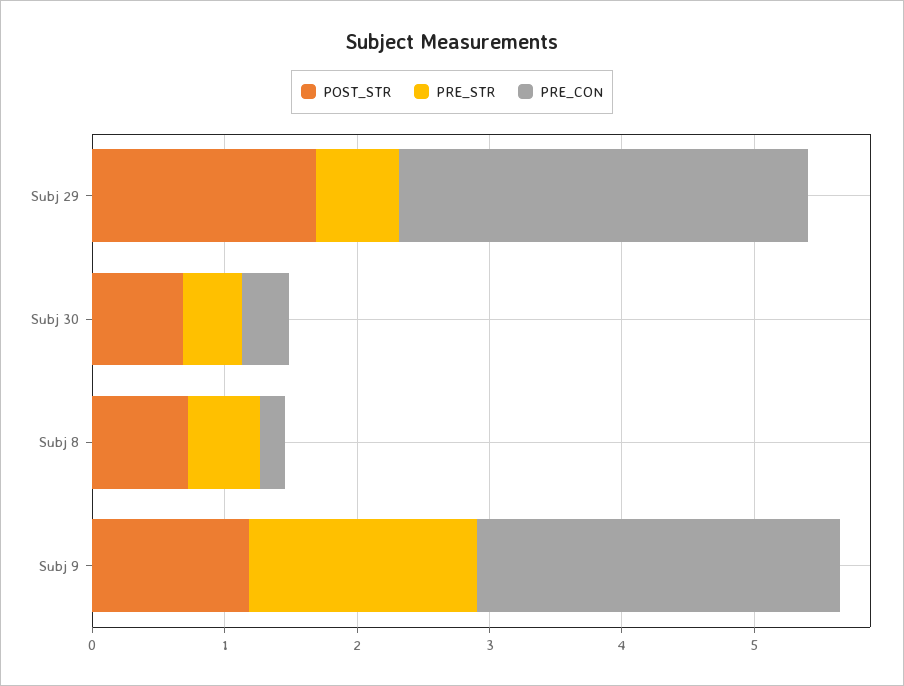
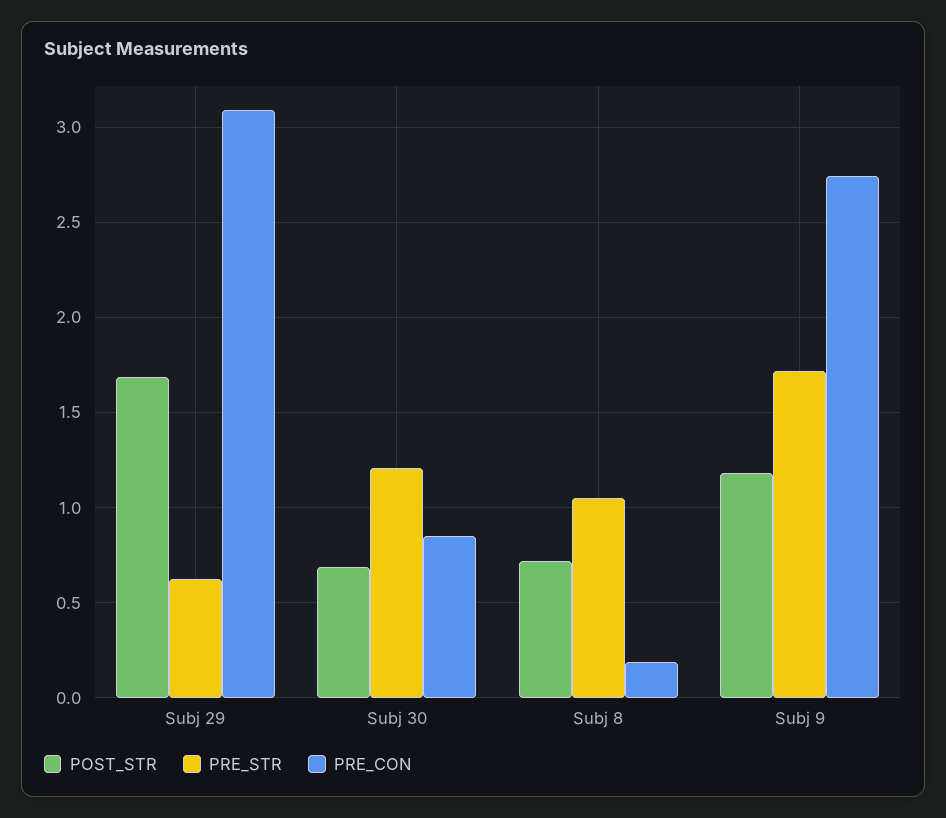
  {
    "POST_STR": {
      "Subj 29": 1.7,
      "Subj 30": 0.7,
      "Subj 8": 0.7,
      "Subj 9": 1.2
    },
    "PRE_STR": {
      "Subj 29": 0.65,
-     "Subj 30": 0.4,
+     "Subj 30": 1.2,
-     "Subj 8": 0.6,
+     "Subj 8": 1.05,
      "Subj 9": 1.7
    },
    "PRE_CON": {
      "Subj 29": 3.1,
-     "Subj 30": 0.4,
+     "Subj 30": 0.85,
      "Subj 8": 0.2,
      "Subj 9": 2.75
    }
  }

